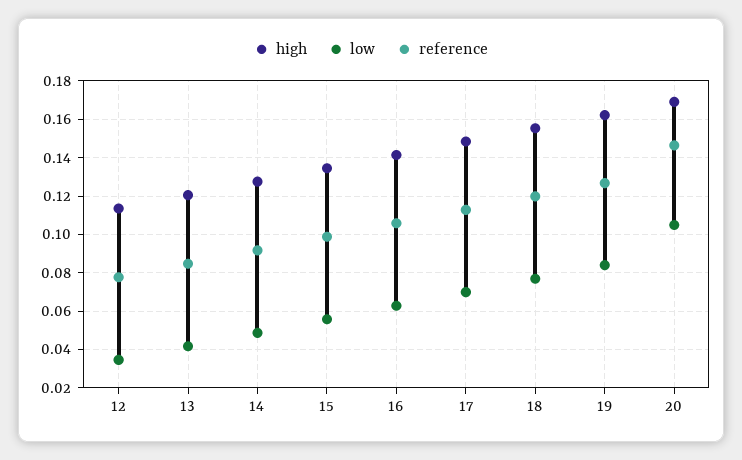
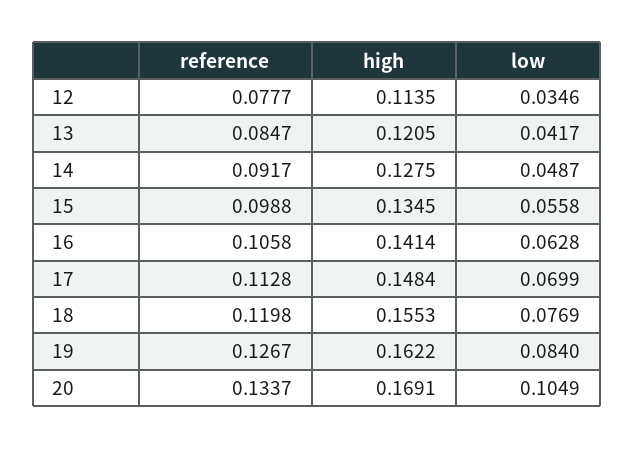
  {
    "high": {
      "12": 0.1135,
      "13": 0.1205,
      "14": 0.1275,
      "15": 0.1345,
      "16": 0.1414,
      "17": 0.1484,
      "18": 0.1553,
      "19": 0.1622,
      "20": 0.1691
    },
    "low": {
      "12": 0.0346,
      "13": 0.0417,
      "14": 0.0487,
      "15": 0.0558,
      "16": 0.0628,
      "17": 0.0699,
      "18": 0.0769,
      "19": 0.084,
      "20": 0.1049
    },
    "reference": {
      "12": 0.0777,
      "13": 0.0847,
      "14": 0.0917,
      "15": 0.0988,
      "16": 0.1058,
      "17": 0.1128,
      "18": 0.1198,
      "19": 0.1267,
-     "20": 0.145
+     "20": 0.1337
    }
  }

